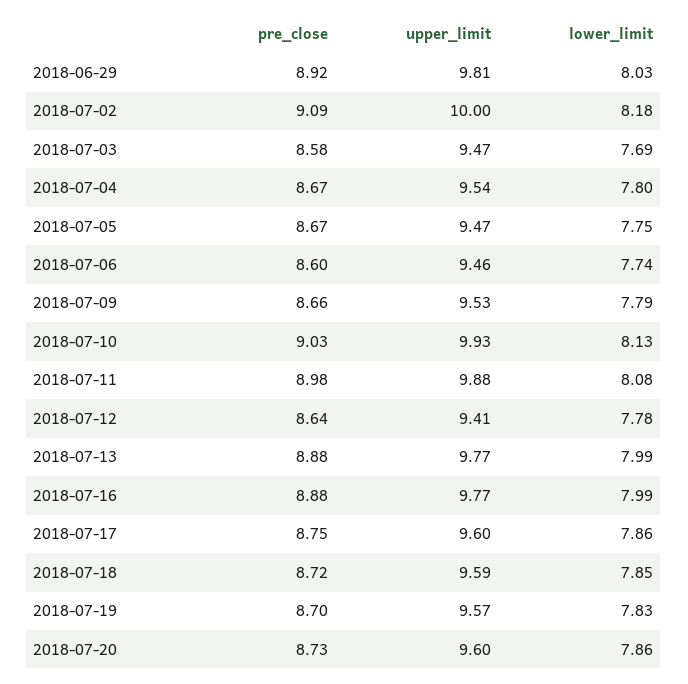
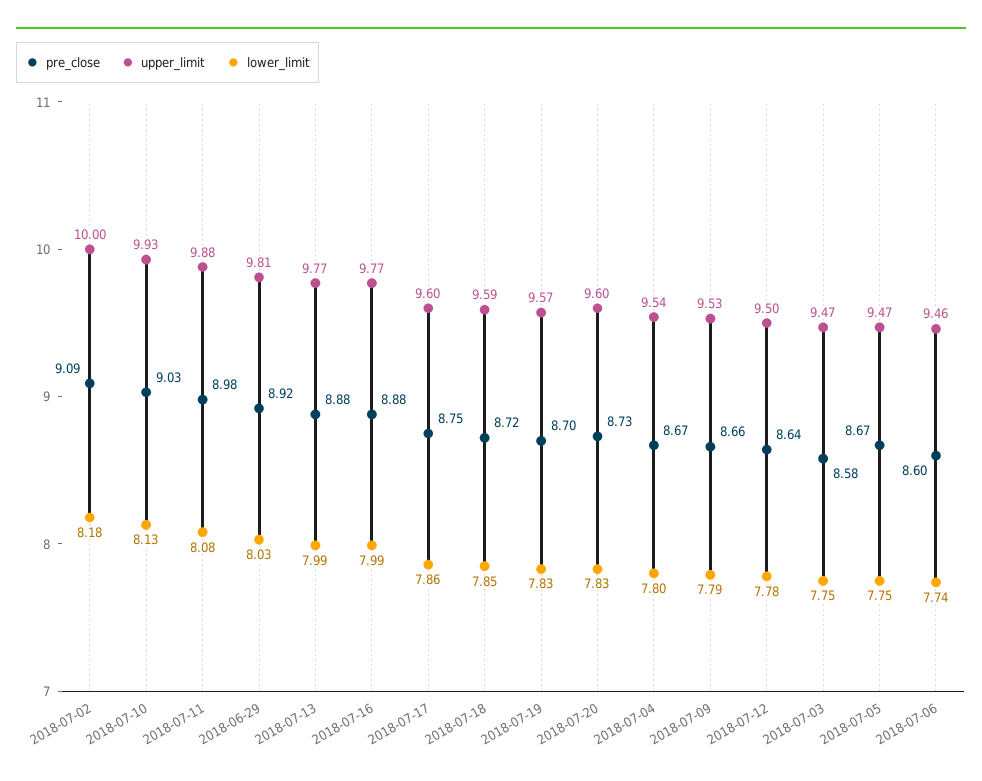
  {
    "pre_close": {
      "2018-06-29": 8.92,
      "2018-07-02": 9.09,
      "2018-07-03": 8.58,
      "2018-07-04": 8.67,
      "2018-07-05": 8.67,
      "2018-07-06": 8.6,
      "2018-07-09": 8.66,
      "2018-07-10": 9.03,
      "2018-07-11": 8.98,
      "2018-07-12": 8.64,
      "2018-07-13": 8.88,
      "2018-07-16": 8.88,
      "2018-07-17": 8.75,
      "2018-07-18": 8.72,
      "2018-07-19": 8.7,
      "2018-07-20": 8.73
    },
    "upper_limit": {
      "2018-06-29": 9.81,
      "2018-07-02": 10,
      "2018-07-03": 9.47,
      "2018-07-04": 9.54,
      "2018-07-05": 9.47,
      "2018-07-06": 9.46,
      "2018-07-09": 9.53,
      "2018-07-10": 9.93,
      "2018-07-11": 9.88,
-     "2018-07-12": 9.41,
+     "2018-07-12": 9.5,
      "2018-07-13": 9.77,
      "2018-07-16": 9.77,
      "2018-07-17": 9.6,
      "2018-07-18": 9.59,
      "2018-07-19": 9.57,
      "2018-07-20": 9.6
    },
    "lower_limit": {
      "2018-06-29": 8.03,
      "2018-07-02": 8.18,
-     "2018-07-03": 7.69,
+     "2018-07-03": 7.75,
      "2018-07-04": 7.8,
      "2018-07-05": 7.75,
      "2018-07-06": 7.74,
      "2018-07-09": 7.79,
      "2018-07-10": 8.13,
      "2018-07-11": 8.08,
      "2018-07-12": 7.78,
      "2018-07-13": 7.99,
      "2018-07-16": 7.99,
      "2018-07-17": 7.86,
      "2018-07-18": 7.85,
      "2018-07-19": 7.83,
-     "2018-07-20": 7.86
+     "2018-07-20": 7.83
    }
  }

